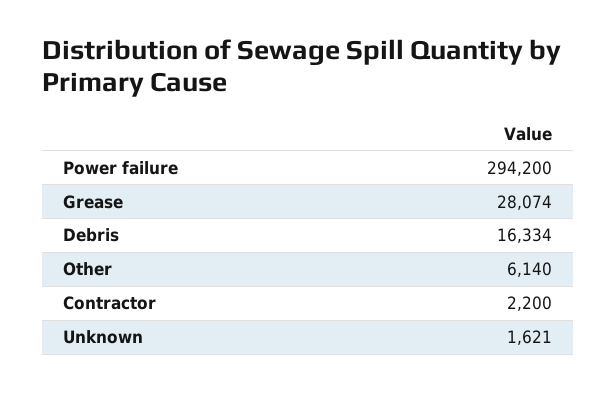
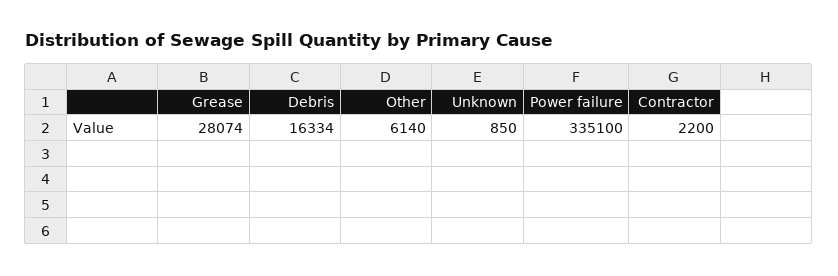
  {
-   "Power failure": 294200,
+   "Power failure": 335100,
    "Grease": 28074,
    "Debris": 16334,
    "Other": 6140,
    "Contractor": 2200,
-   "Unknown": 1621
+   "Unknown": 850
  }

